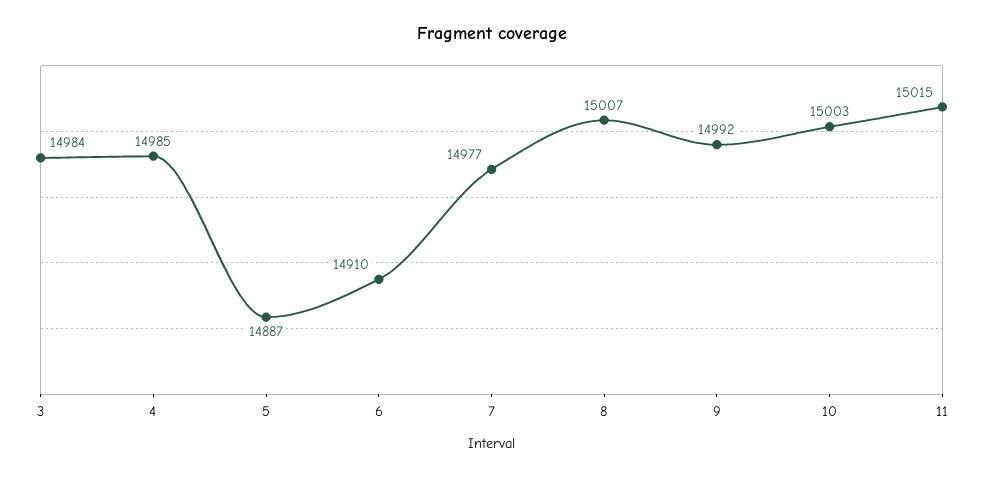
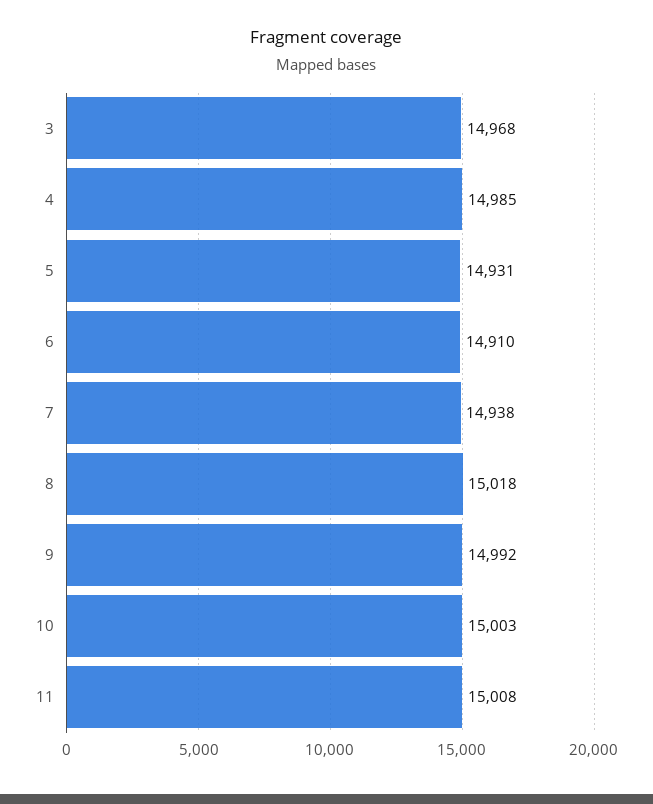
  {
-   "3": 14984,
+   "3": 14968,
    "4": 14985,
-   "5": 14887,
+   "5": 14931,
    "6": 14910,
-   "7": 14977,
+   "7": 14938,
-   "8": 15007,
+   "8": 15018,
    "9": 14992,
    "10": 15003,
-   "11": 15015
+   "11": 15008
  }

